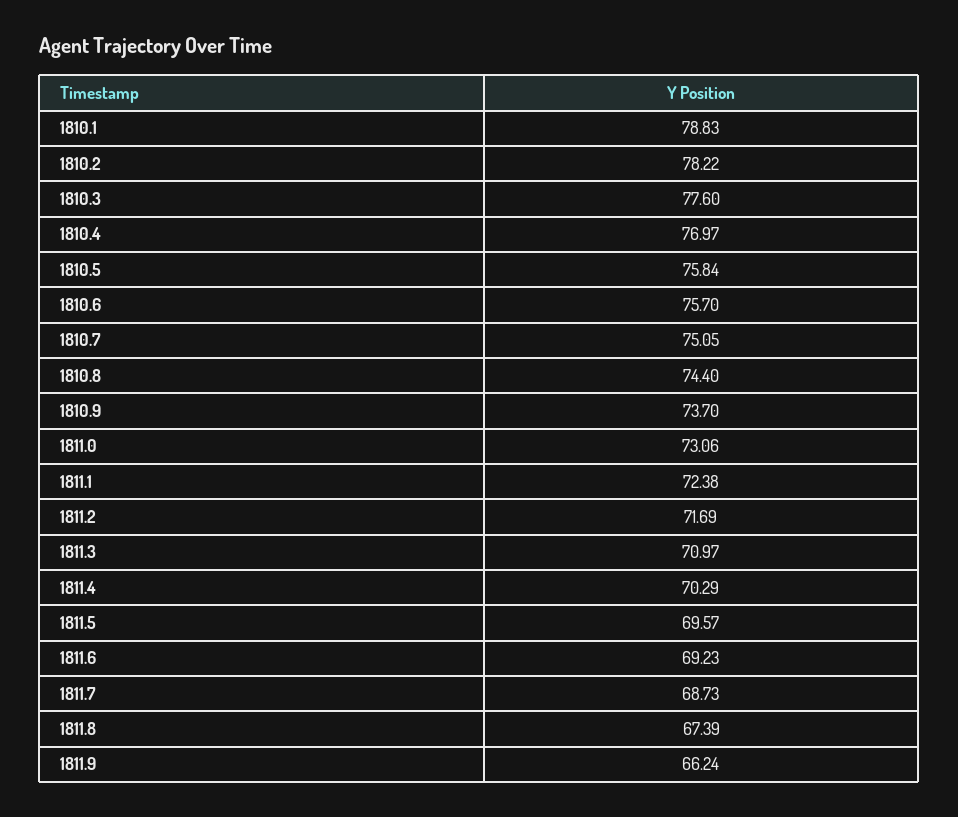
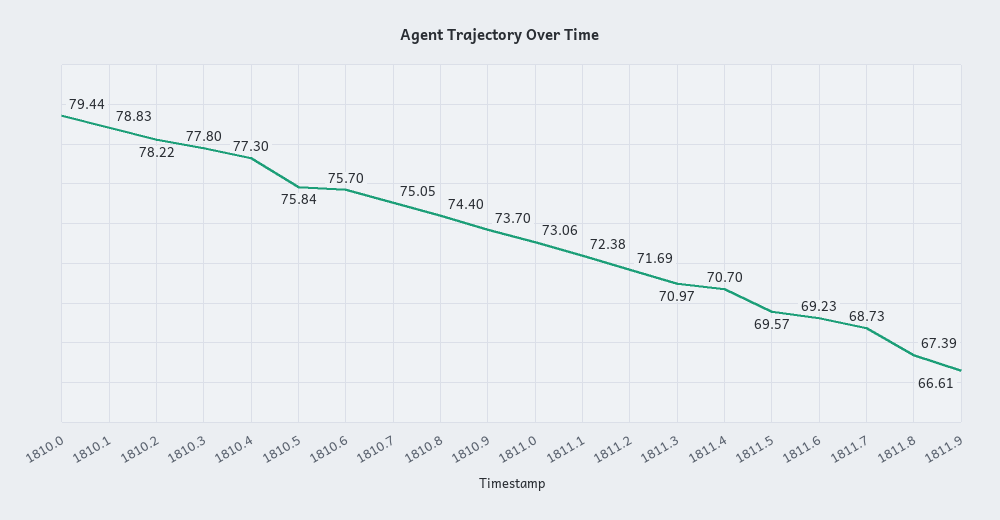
  {
    "1810.1": 78.83,
    "1810.2": 78.22,
-   "1810.3": 77.6,
+   "1810.3": 77.8,
-   "1810.4": 76.97,
+   "1810.4": 77.3,
    "1810.5": 75.84,
    "1810.6": 75.7,
    "1810.7": 75.05,
    "1810.8": 74.4,
    "1810.9": 73.7,
    "1811.0": 73.06,
    "1811.1": 72.38,
    "1811.2": 71.69,
    "1811.3": 70.97,
-   "1811.4": 70.29,
+   "1811.4": 70.7,
    "1811.5": 69.57,
    "1811.6": 69.23,
    "1811.7": 68.73,
    "1811.8": 67.39,
-   "1811.9": 66.24
+   "1811.9": 66.61,
+   "1810.0": 79.44
  }

